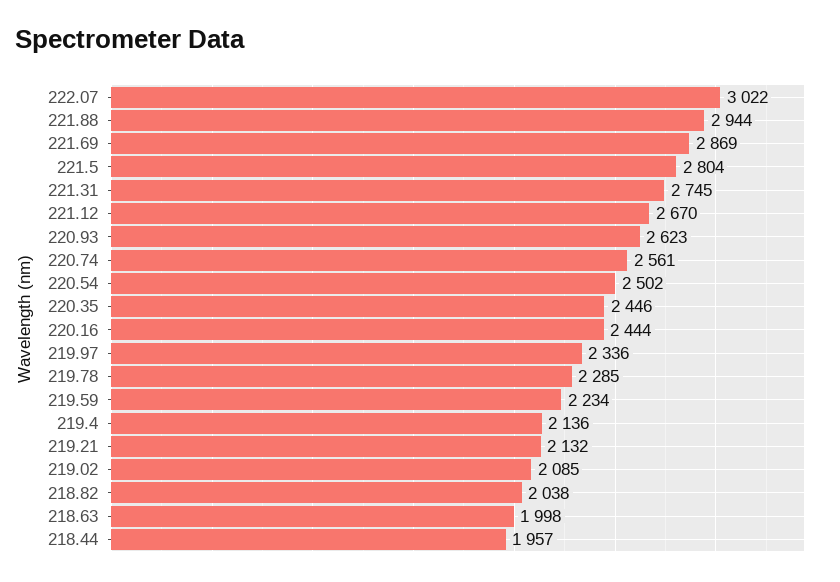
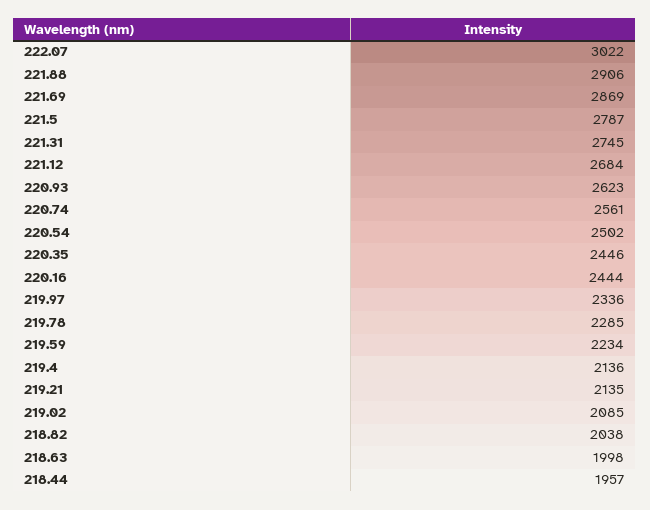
  {
    "222.07": 3022,
-   "221.88": 2944,
+   "221.88": 2906,
    "221.69": 2869,
-   "221.5": 2804,
+   "221.5": 2787,
    "221.31": 2745,
-   "221.12": 2670,
+   "221.12": 2684,
    "220.93": 2623,
    "220.74": 2561,
    "220.54": 2502,
    "220.35": 2446,
    "220.16": 2444,
    "219.97": 2336,
    "219.78": 2285,
    "219.59": 2234,
    "219.4": 2136,
-   "219.21": 2132,
+   "219.21": 2135,
    "219.02": 2085,
    "218.82": 2038,
    "218.63": 1998,
    "218.44": 1957
  }

